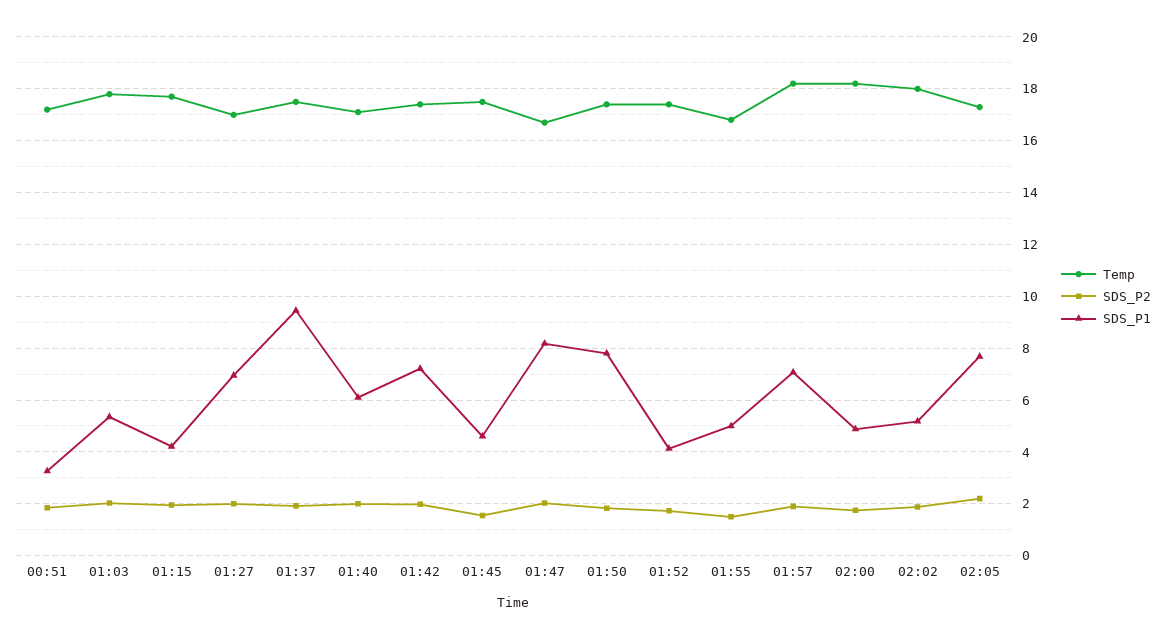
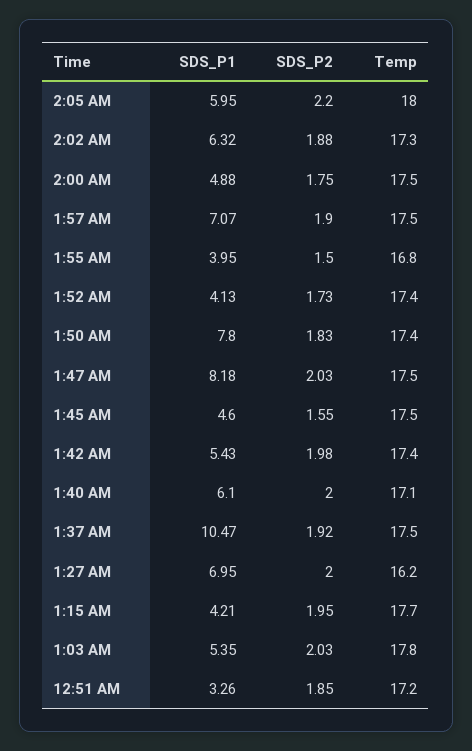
  {
    "Temp": {
      "00:51": 17.2,
      "01:03": 17.8,
      "01:15": 17.7,
-     "01:27": 17,
+     "01:27": 16.2,
      "01:37": 17.5,
      "01:40": 17.1,
      "01:42": 17.4,
      "01:45": 17.5,
-     "01:47": 16.75,
+     "01:47": 17.5,
      "01:50": 17.4,
      "01:52": 17.4,
      "01:55": 16.8,
-     "01:57": 18.25,
+     "01:57": 17.5,
-     "02:00": 18.25,
+     "02:00": 17.5,
-     "02:02": 18,
+     "02:02": 17.3,
-     "02:05": 17.25
+     "02:05": 18
    },
    "SDS_P2": {
      "00:51": 1.85,
      "01:03": 2.03,
      "01:15": 1.95,
      "01:27": 2,
      "01:37": 1.92,
      "01:40": 2,
      "01:42": 1.98,
      "01:45": 1.55,
      "01:47": 2.03,
      "01:50": 1.83,
      "01:52": 1.73,
      "01:55": 1.5,
      "01:57": 1.9,
      "02:00": 1.75,
      "02:02": 1.88,
      "02:05": 2.2
    },
    "SDS_P1": {
      "00:51": 3.26,
      "01:03": 5.35,
      "01:15": 4.21,
      "01:27": 6.95,
-     "01:37": 9.5,
+     "01:37": 10.47,
      "01:40": 6.1,
-     "01:42": 7.25,
+     "01:42": 5.43,
      "01:45": 4.6,
      "01:47": 8.18,
      "01:50": 7.8,
      "01:52": 4.13,
-     "01:55": 5,
+     "01:55": 3.95,
      "01:57": 7.07,
      "02:00": 4.88,
-     "02:02": 5.25,
+     "02:02": 6.32,
-     "02:05": 7.75
+     "02:05": 5.95
    }
  }

